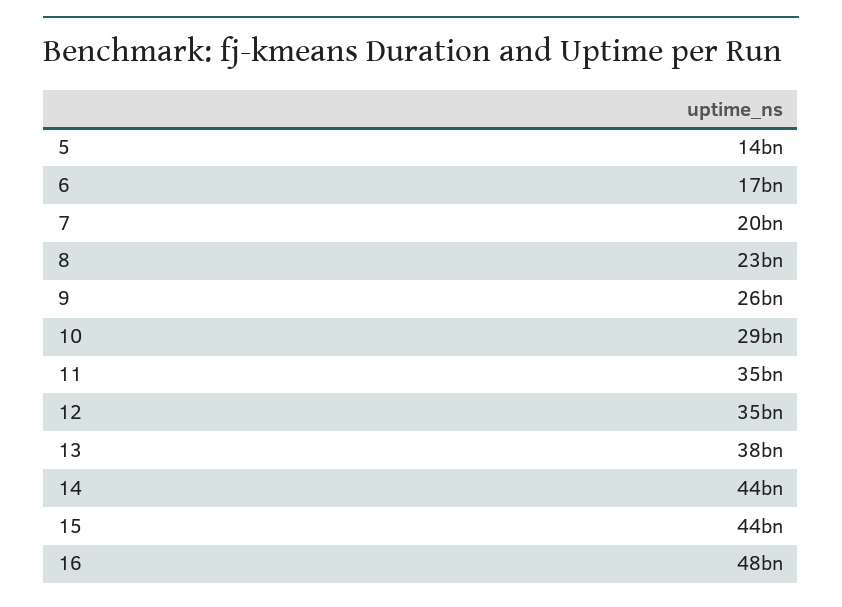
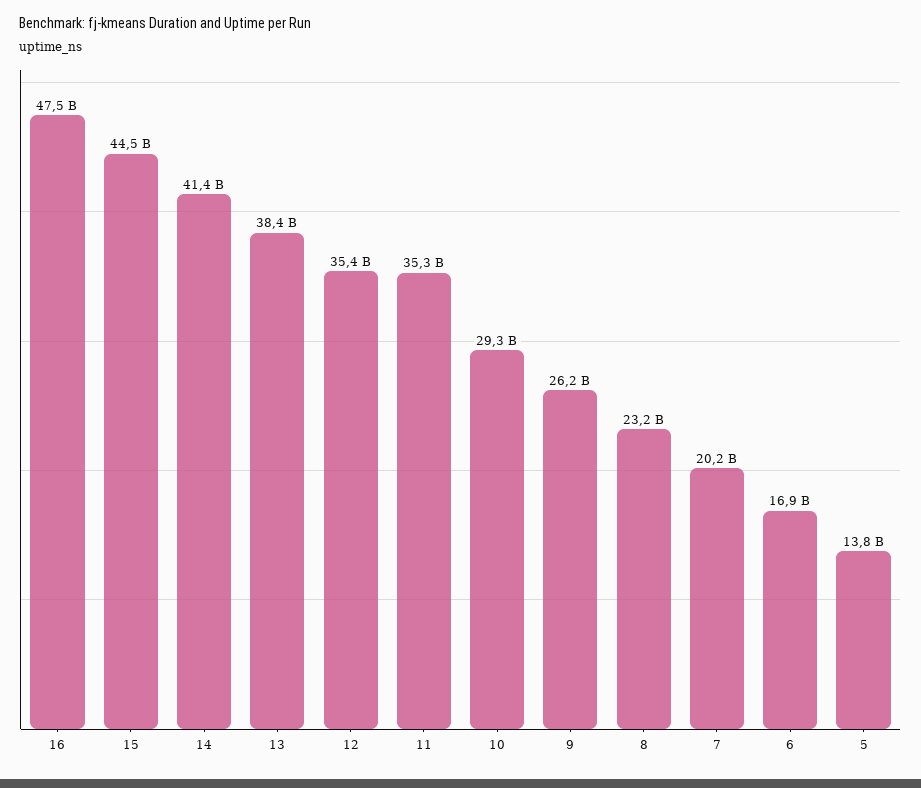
  {
    "5": 13800000000,
    "6": 16900000000,
    "7": 20200000000,
    "8": 23200000000,
    "9": 26200000000,
    "10": 29300000000,
    "11": 35300000000,
    "12": 35400000000,
    "13": 38400000000,
-   "14": 44000000000,
+   "14": 41400000000,
    "15": 44500000000,
    "16": 47500000000
  }

